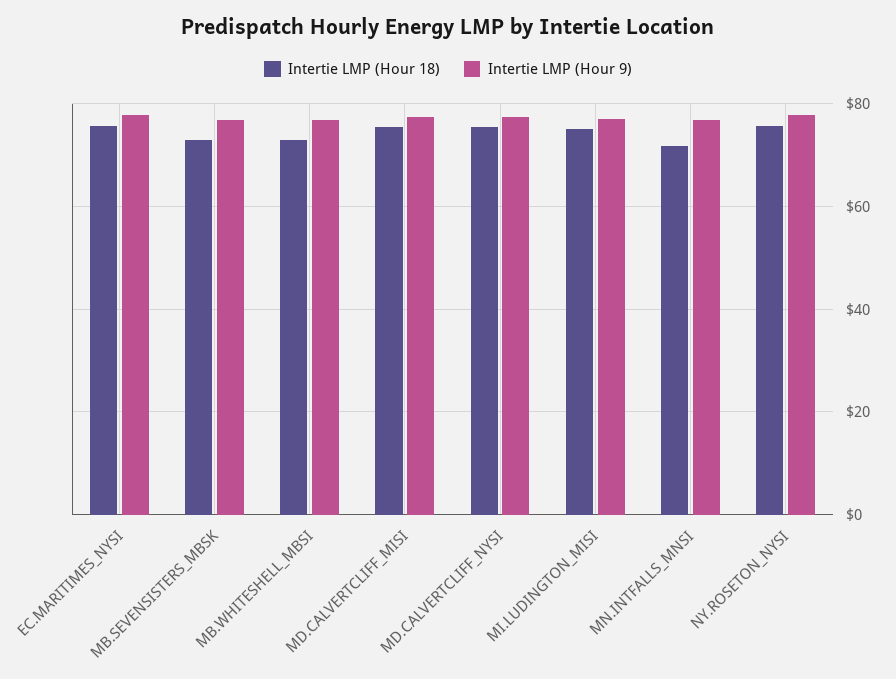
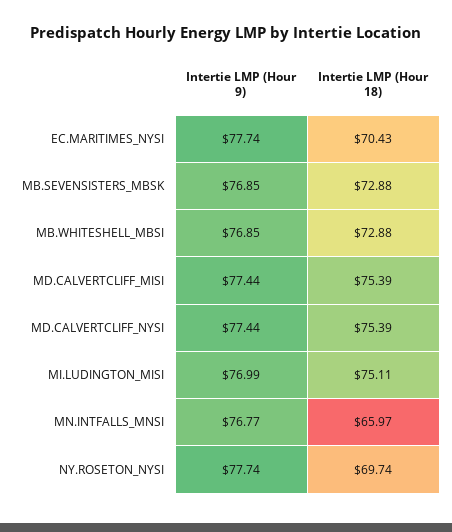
  {
    "Intertie LMP (Hour 18)": {
-     "EC.MARITIMES_NYSI": 76,
+     "EC.MARITIMES_NYSI": 70.43,
      "MB.SEVENSISTERS_MBSK": 72.88,
      "MB.WHITESHELL_MBSI": 72.88,
      "MD.CALVERTCLIFF_MISI": 75.39,
      "MD.CALVERTCLIFF_NYSI": 75.39,
      "MI.LUDINGTON_MISI": 75.11,
-     "MN.INTFALLS_MNSI": 72,
+     "MN.INTFALLS_MNSI": 65.97,
-     "NY.ROSETON_NYSI": 76
+     "NY.ROSETON_NYSI": 69.74
    },
    "Intertie LMP (Hour 9)": {
      "EC.MARITIMES_NYSI": 77.74,
      "MB.SEVENSISTERS_MBSK": 76.85,
      "MB.WHITESHELL_MBSI": 76.85,
      "MD.CALVERTCLIFF_MISI": 77.44,
      "MD.CALVERTCLIFF_NYSI": 77.44,
      "MI.LUDINGTON_MISI": 76.99,
      "MN.INTFALLS_MNSI": 76.77,
      "NY.ROSETON_NYSI": 77.74
    }
  }

